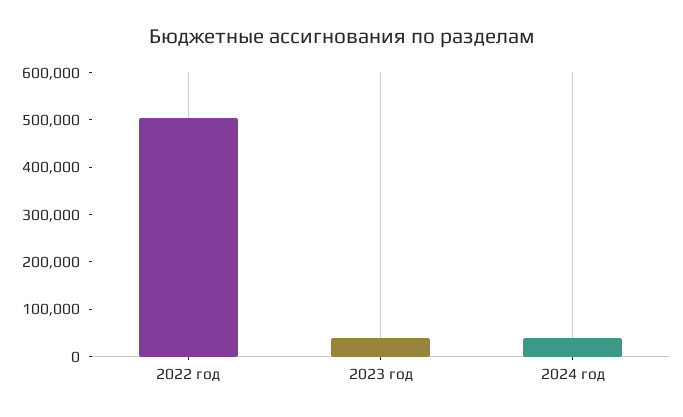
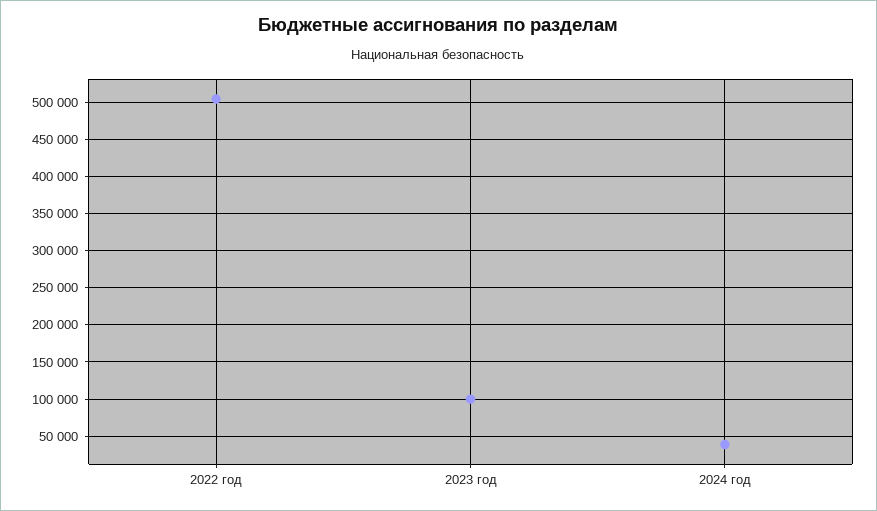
  {
    "2022 год": 500000,
-   "2023 год": 40000,
+   "2023 год": 100000,
    "2024 год": 40000
  }

